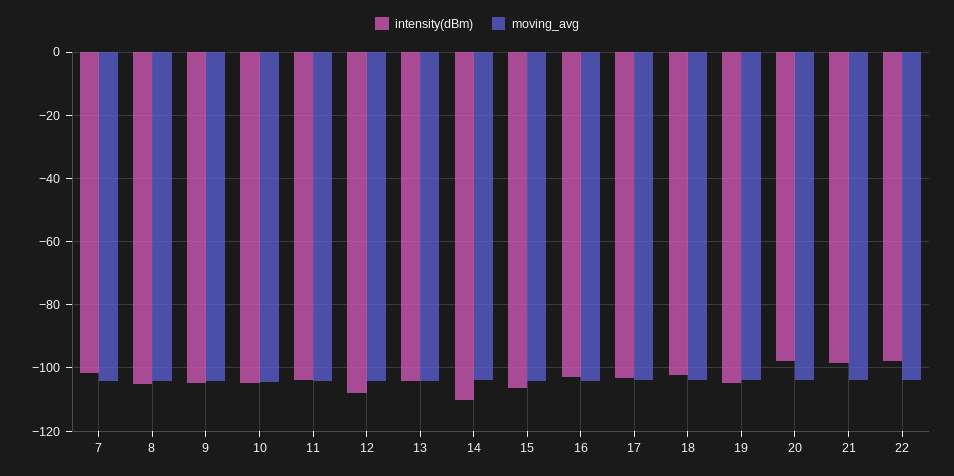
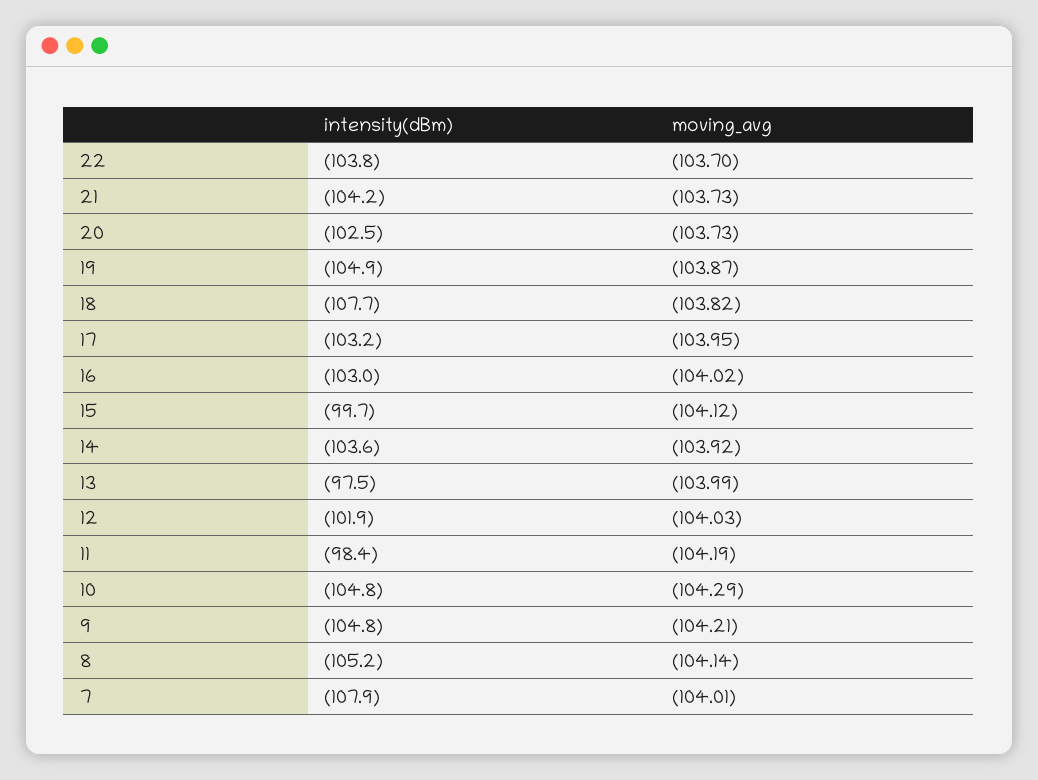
  {
    "intensity(dBm)": {
-     "7": -102,
+     "7": -107.9,
      "8": -105.2,
      "9": -104.8,
      "10": -104.8,
-     "11": -104,
+     "11": -98.4,
-     "12": -108,
+     "12": -101.9,
-     "13": -104,
+     "13": -97.5,
-     "14": -110,
+     "14": -103.6,
-     "15": -106,
+     "15": -99.7,
      "16": -103,
      "17": -103.2,
-     "18": -102,
+     "18": -107.7,
      "19": -104.9,
-     "20": -98,
+     "20": -102.5,
-     "21": -98,
+     "21": -104.2,
-     "22": -98
+     "22": -103.8
    },
    "moving_avg": {
      "7": -104.01,
      "8": -104.14,
      "9": -104.21,
      "10": -104.29,
      "11": -104.19,
      "12": -104.03,
      "13": -103.99,
      "14": -103.92,
      "15": -104.12,
      "16": -104.02,
      "17": -103.95,
      "18": -103.82,
      "19": -103.87,
      "20": -103.73,
      "21": -103.73,
      "22": -103.7
    }
  }

